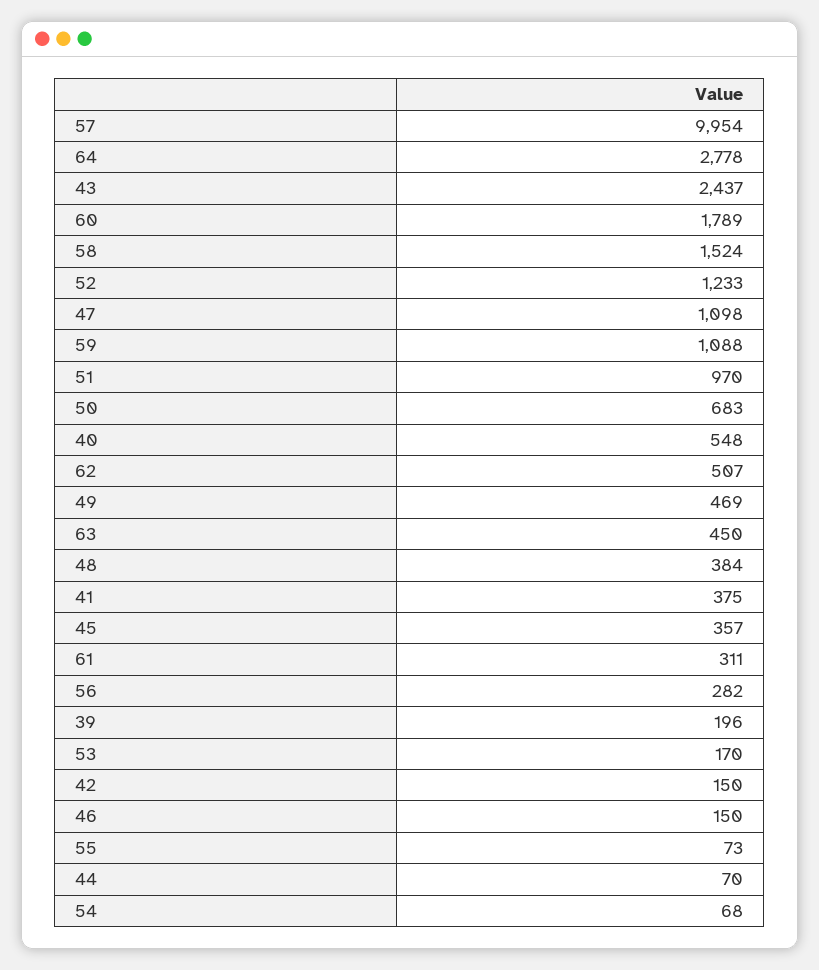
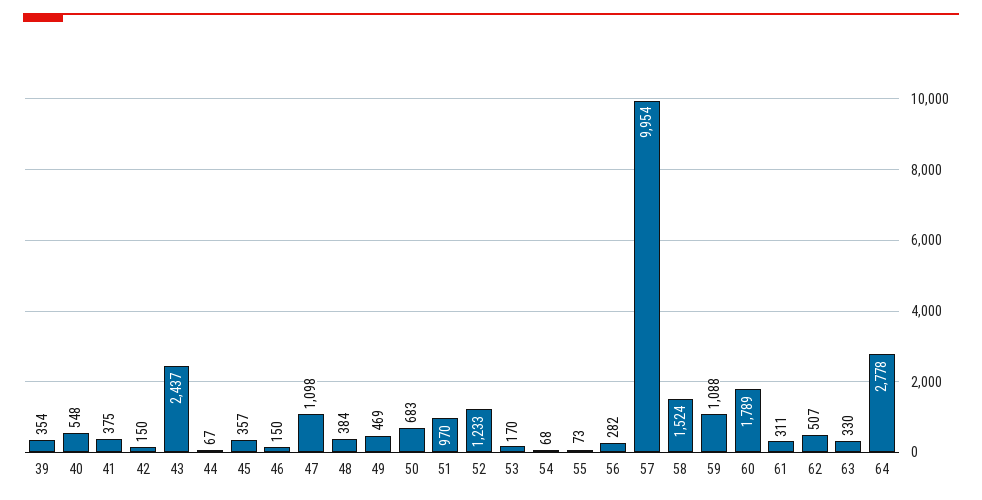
  {
    "57": 9954,
    "64": 2778,
    "43": 2437,
    "60": 1789,
    "58": 1524,
    "52": 1233,
    "47": 1098,
    "59": 1088,
    "51": 970,
    "50": 683,
    "40": 548,
    "62": 507,
    "49": 469,
-   "63": 450,
+   "63": 330,
    "48": 384,
    "41": 375,
    "45": 357,
    "61": 311,
    "56": 282,
-   "39": 196,
+   "39": 354,
    "53": 170,
    "42": 150,
    "46": 150,
    "55": 73,
-   "44": 70,
+   "44": 67,
    "54": 68
  }

